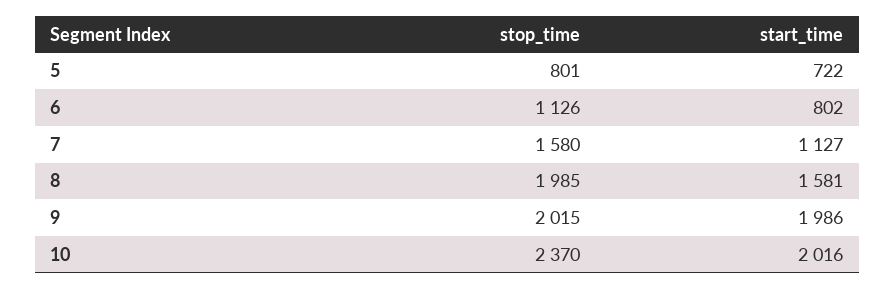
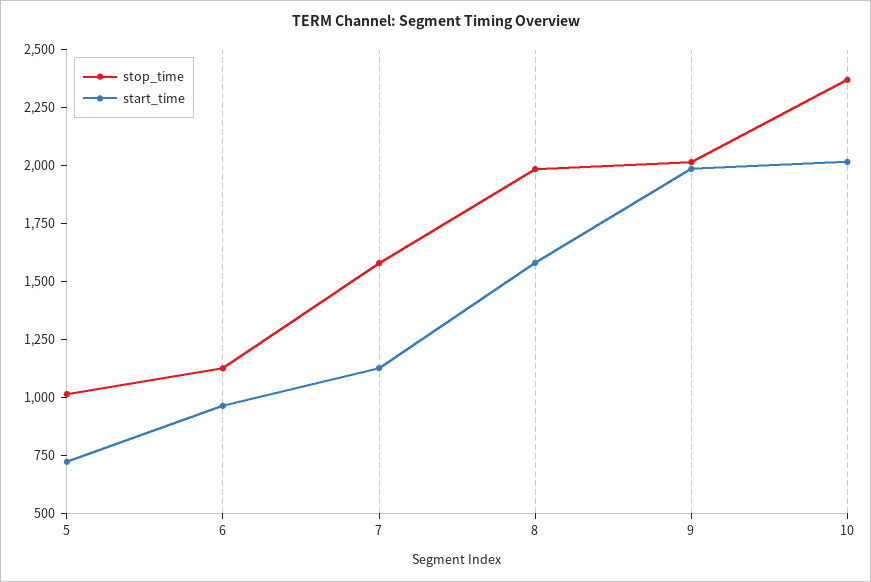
  {
    "stop_time": {
-     "5": 801,
+     "5": 1000,
      "6": 1126,
      "7": 1580,
      "8": 1985,
      "9": 2015,
      "10": 2370
    },
    "start_time": {
      "5": 722,
-     "6": 802,
+     "6": 950,
      "7": 1127,
      "8": 1581,
      "9": 1986,
      "10": 2016
    }
  }

